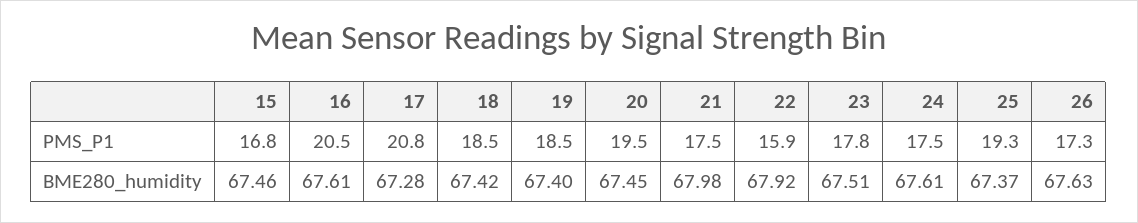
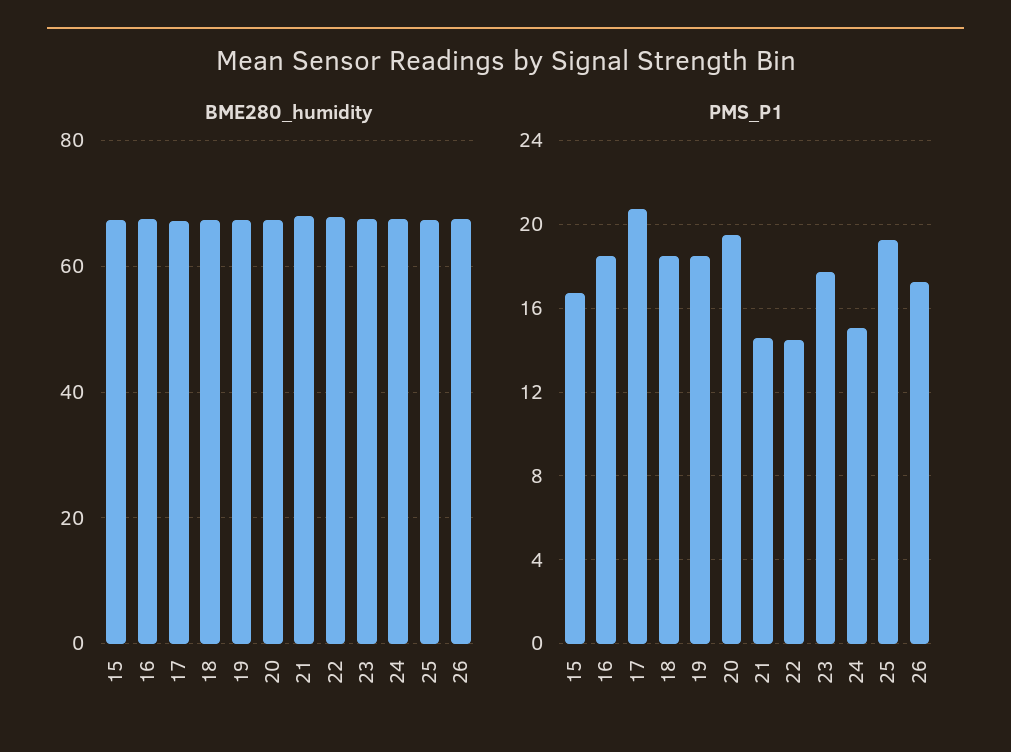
  {
    "PMS_P1": {
      "15": 16.8,
-     "16": 20.5,
+     "16": 18.5,
      "17": 20.8,
      "18": 18.5,
      "19": 18.5,
      "20": 19.5,
-     "21": 17.5,
+     "21": 14.5,
-     "22": 15.9,
+     "22": 14.5,
      "23": 17.8,
-     "24": 17.5,
+     "24": 15,
      "25": 19.3,
      "26": 17.3
    },
    "BME280_humidity": {
      "15": 67.46,
      "16": 67.61,
      "17": 67.28,
      "18": 67.42,
      "19": 67.4,
      "20": 67.45,
      "21": 67.98,
      "22": 67.92,
      "23": 67.51,
      "24": 67.61,
      "25": 67.37,
      "26": 67.63
    }
  }

